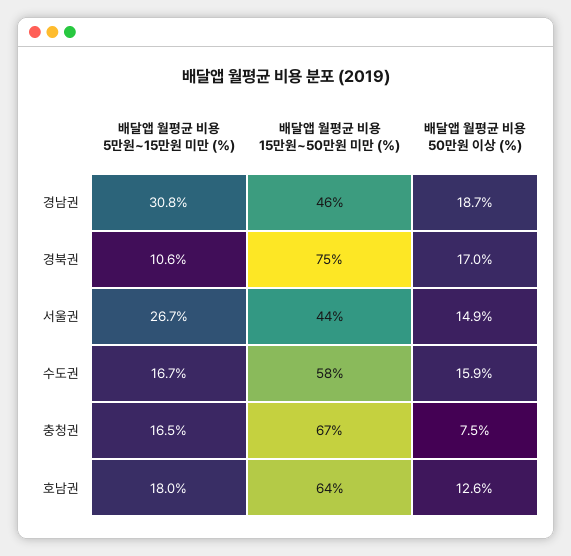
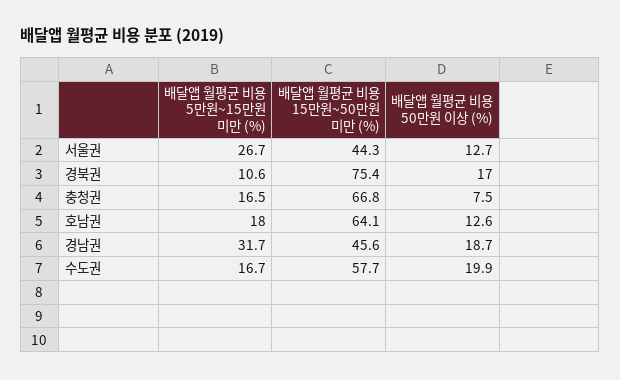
  {
    "배달앱 월평균 비용 5만원~15만원 미만 (%)": {
-     "경남권": 30.8,
+     "경남권": 31.7,
      "경북권": 10.6,
      "서울권": 26.7,
      "수도권": 16.7,
      "충청권": 16.5,
      "호남권": 18
    },
    "배달앱 월평균 비용 15만원~50만원 미만 (%)": {
      "경남권": 45.6,
      "경북권": 75.4,
      "서울권": 44.3,
      "수도권": 57.7,
      "충청권": 66.8,
      "호남권": 64.1
    },
    "배달앱 월평균 비용 50만원 이상 (%)": {
      "경남권": 18.7,
      "경북권": 17,
-     "서울권": 14.9,
+     "서울권": 12.7,
-     "수도권": 15.9,
+     "수도권": 19.9,
      "충청권": 7.5,
      "호남권": 12.6
    }
  }

